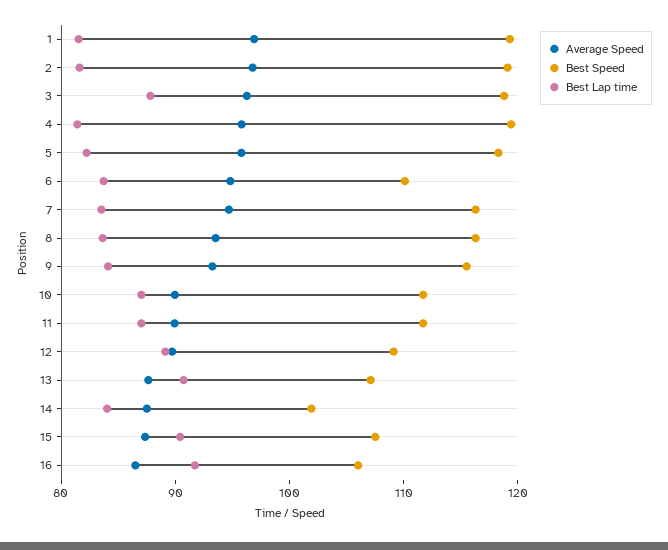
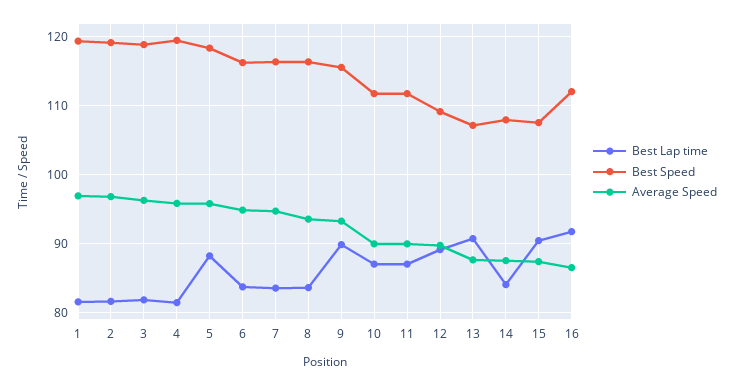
  {
    "Average Speed": {
      "1": 97,
      "2": 97,
      "3": 96,
      "4": 96,
      "5": 96,
      "6": 95,
      "7": 95,
      "8": 94,
      "9": 93,
      "10": 90,
      "11": 90,
      "12": 90,
      "13": 88,
      "14": 87,
      "15": 87,
      "16": 86
    },
    "Best Speed": {
      "1": 119,
      "2": 119,
      "3": 119,
      "4": 119,
      "5": 118,
-     "6": 110,
+     "6": 116,
      "7": 116,
      "8": 116,
      "9": 116,
      "10": 112,
      "11": 112,
      "12": 109,
      "13": 107,
-     "14": 102,
+     "14": 108,
      "15": 108,
-     "16": 106
+     "16": 112
    },
    "Best Lap time": {
      "1": 82,
      "2": 82,
-     "3": 88,
+     "3": 82,
      "4": 81,
-     "5": 82,
+     "5": 88,
      "6": 84,
      "7": 84,
      "8": 84,
-     "9": 84,
+     "9": 90,
      "10": 87,
      "11": 87,
      "12": 89,
      "13": 91,
      "14": 84,
      "15": 90,
      "16": 92
    }
  }

